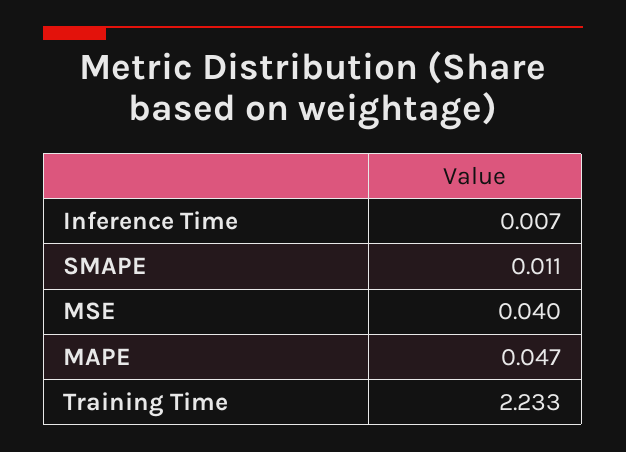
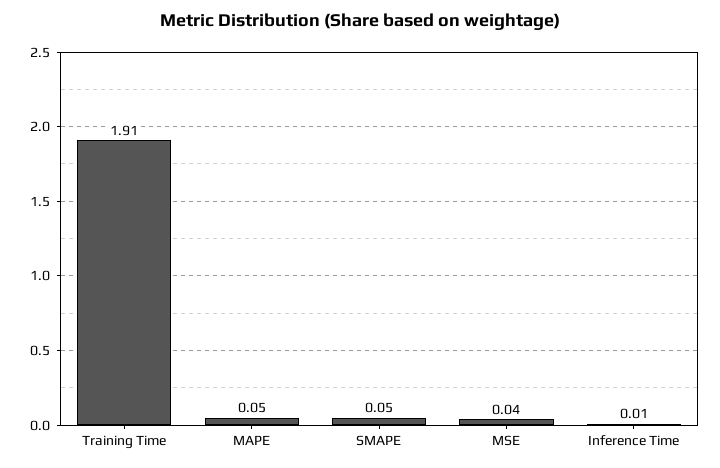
  {
    "Inference Time": 0.007,
-   "SMAPE": 0.011,
+   "SMAPE": 0.05,
    "MSE": 0.04,
    "MAPE": 0.047,
-   "Training Time": 2.233
+   "Training Time": 1.91
  }

